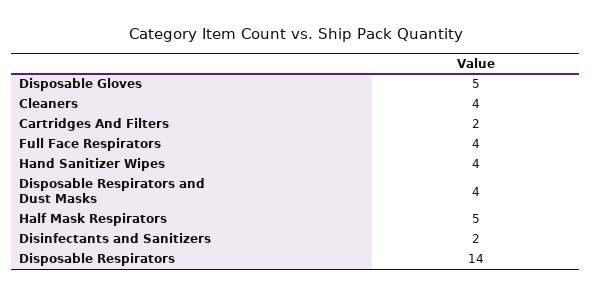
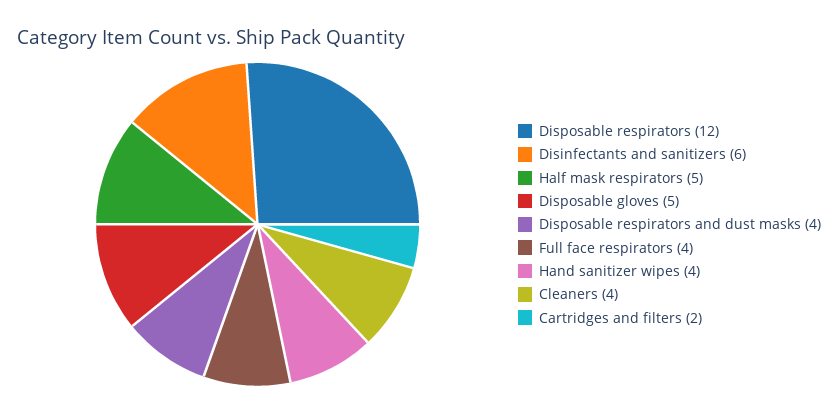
  {
    "Disposable Gloves": 5,
    "Cleaners": 4,
    "Cartridges And Filters": 2,
    "Full Face Respirators": 4,
    "Hand Sanitizer Wipes": 4,
    "Disposable Respirators and Dust Masks": 4,
    "Half Mask Respirators": 5,
-   "Disinfectants and Sanitizers": 2,
+   "Disinfectants and Sanitizers": 6,
-   "Disposable Respirators": 14
+   "Disposable Respirators": 12
  }

